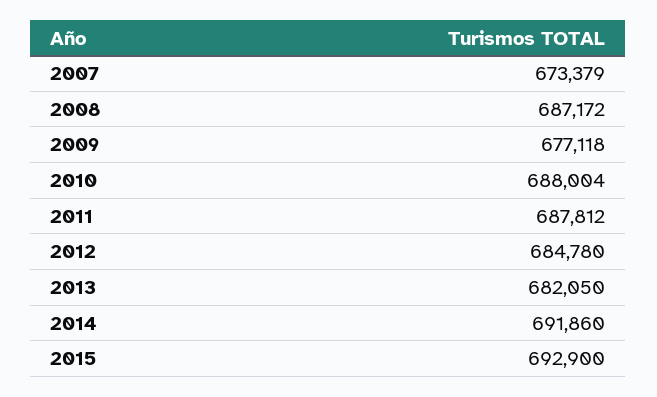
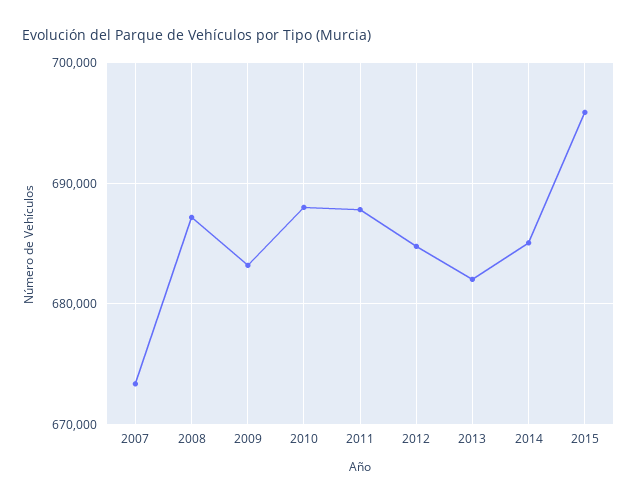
  {
    "2007": 673379,
    "2008": 687172,
-   "2009": 677118,
+   "2009": 683000,
    "2010": 688004,
    "2011": 687812,
    "2012": 684780,
    "2013": 682050,
-   "2014": 691860,
+   "2014": 685000,
-   "2015": 692900
+   "2015": 696000
  }

